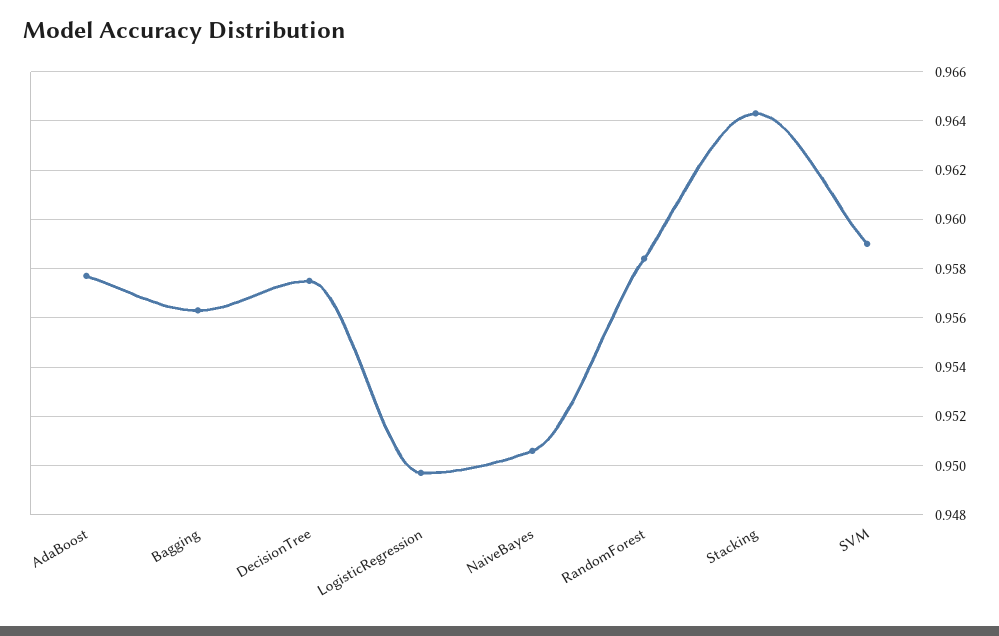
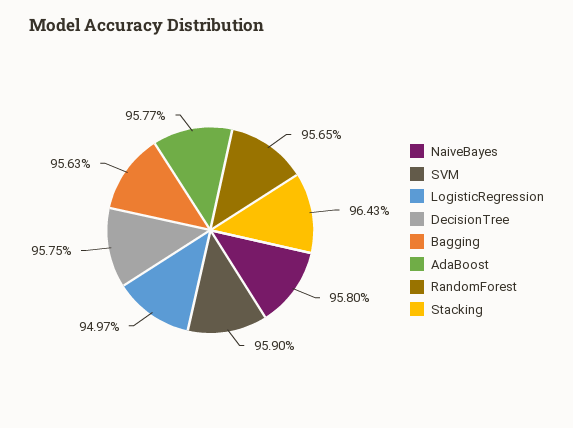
  {
    "AdaBoost": 0.9577,
    "Bagging": 0.9563,
    "DecisionTree": 0.9575,
    "LogisticRegression": 0.9497,
-   "NaiveBayes": 0.9505,
+   "NaiveBayes": 0.958,
-   "RandomForest": 0.9585,
+   "RandomForest": 0.9565,
    "Stacking": 0.9643,
    "SVM": 0.959
  }

